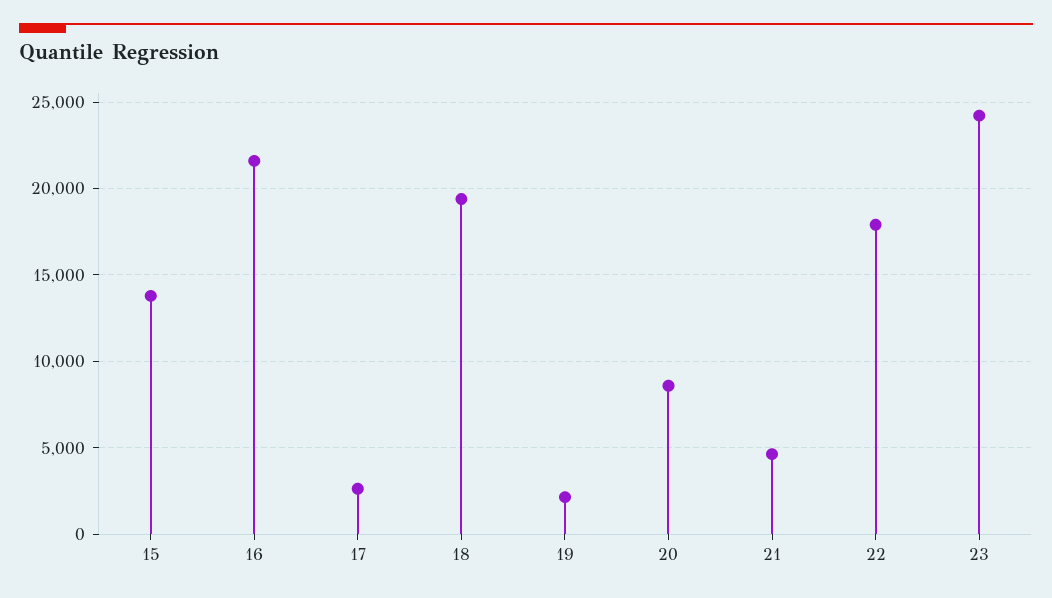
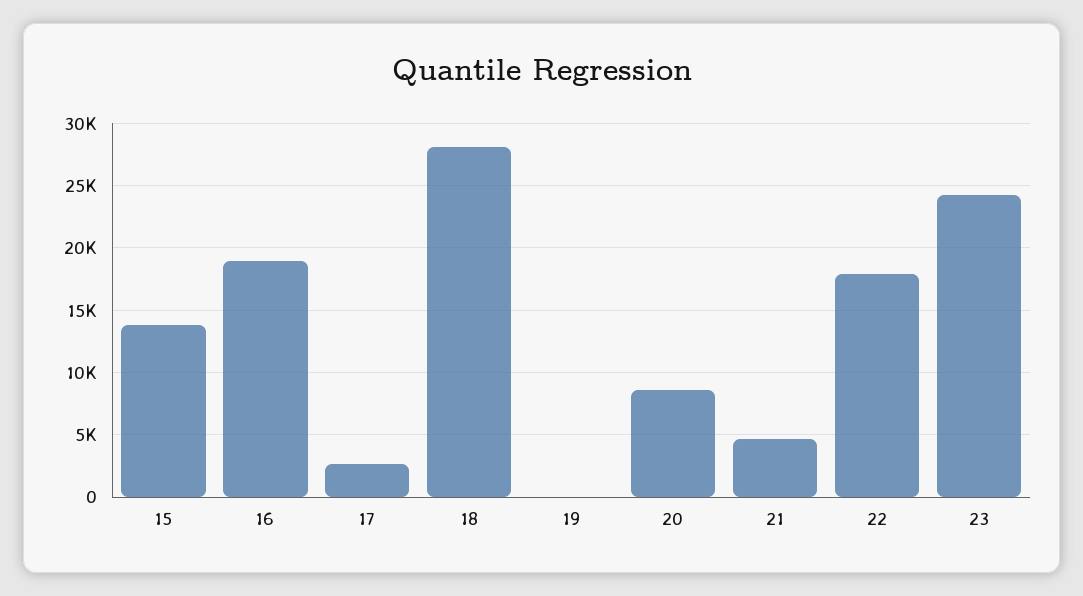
  {
    "15": 14000,
-   "16": 21500,
+   "16": 19000,
    "17": 2500,
-   "18": 19500,
+   "18": 28000,
-   "19": 2000,
+   "19": 0,
    "20": 8500,
    "21": 4500,
    "22": 18000,
    "23": 24000
  }

